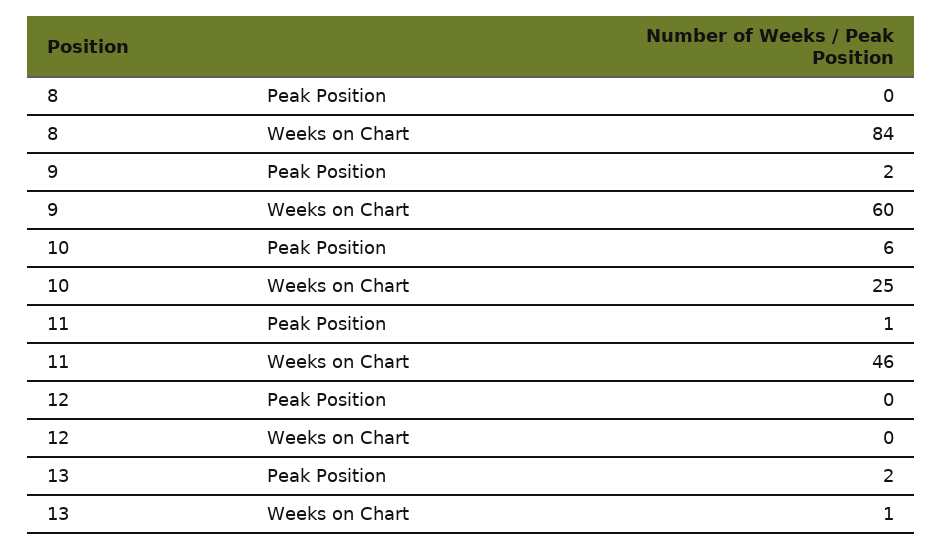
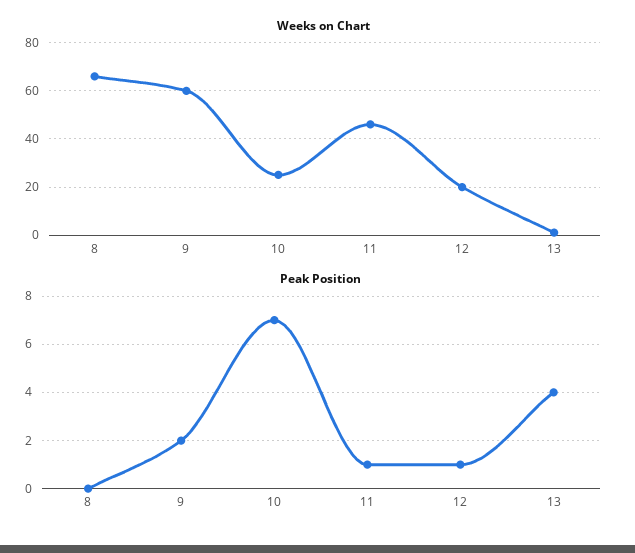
  {
    "Peak Position": {
      "8": 0,
      "9": 2,
-     "10": 6,
+     "10": 7,
      "11": 1,
-     "12": 0,
+     "12": 1,
-     "13": 2
+     "13": 4
    },
    "Weeks on Chart": {
-     "8": 84,
+     "8": 65,
      "9": 60,
      "10": 25,
      "11": 46,
-     "12": 0,
+     "12": 20,
      "13": 1
    }
  }

